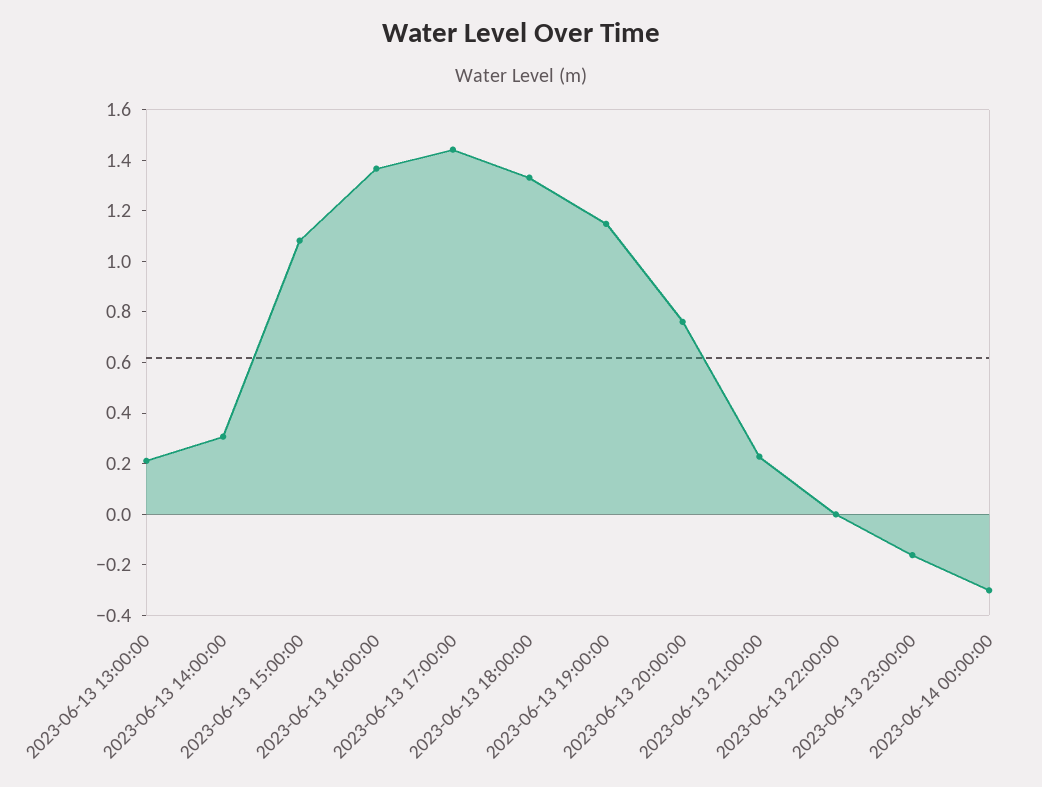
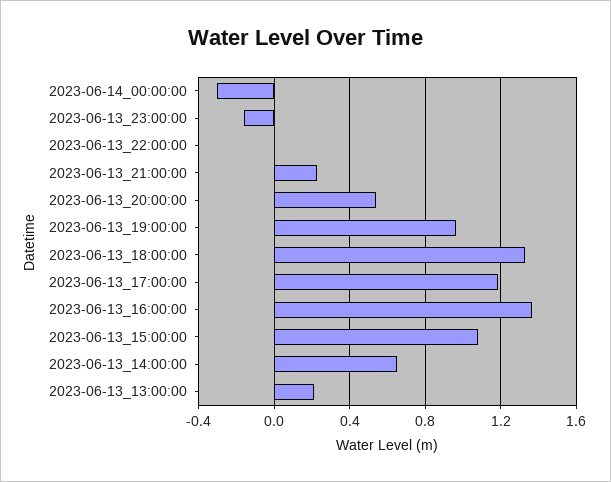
  {
    "2023-06-13 13:00:00": 0.2,
-   "2023-06-13 14:00:00": 0.3,
+   "2023-06-13 14:00:00": 0.65,
    "2023-06-13 15:00:00": 1.1,
    "2023-06-13 16:00:00": 1.35,
-   "2023-06-13 17:00:00": 1.45,
+   "2023-06-13 17:00:00": 1.2,
    "2023-06-13 18:00:00": 1.35,
-   "2023-06-13 19:00:00": 1.15,
+   "2023-06-13 19:00:00": 0.95,
-   "2023-06-13 20:00:00": 0.75,
+   "2023-06-13 20:00:00": 0.55,
    "2023-06-13 21:00:00": 0.25,
    "2023-06-13 22:00:00": 0,
    "2023-06-13 23:00:00": -0.15,
    "2023-06-14 00:00:00": -0.3
  }

